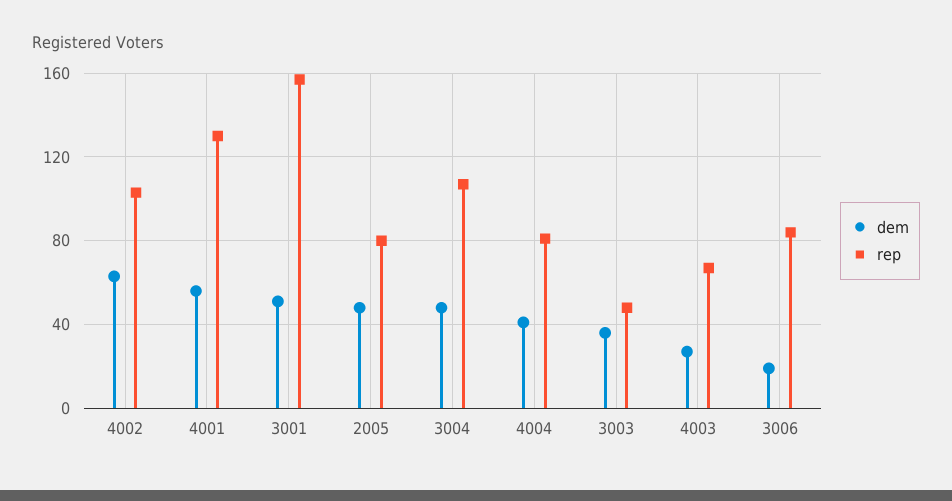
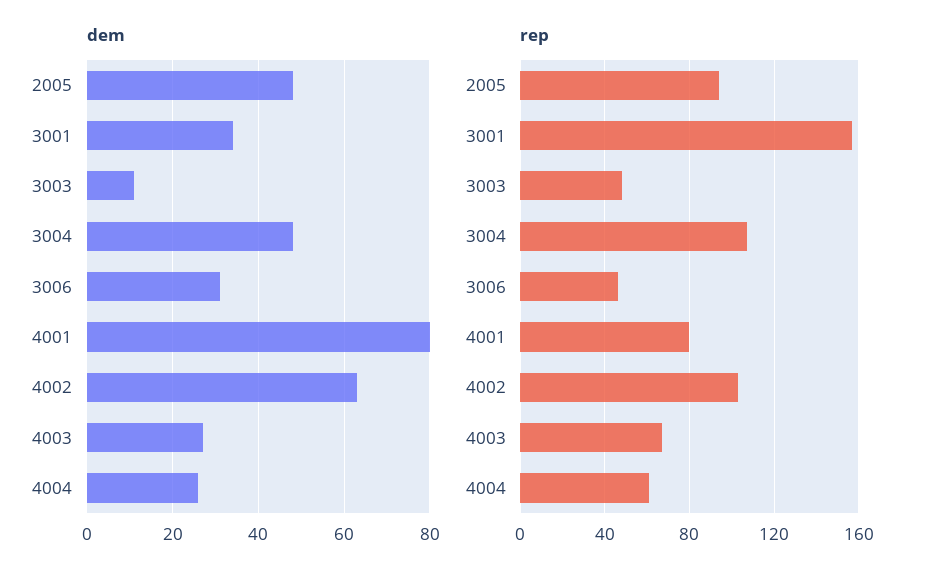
  {
    "dem": {
      "4002": 65,
-     "4001": 55,
+     "4001": 80,
-     "3001": 50,
+     "3001": 35,
      "2005": 50,
      "3004": 50,
-     "4004": 40,
+     "4004": 25,
-     "3003": 35,
+     "3003": 10,
      "4003": 25,
-     "3006": 20
+     "3006": 30
    },
    "rep": {
      "4002": 105,
-     "4001": 130,
+     "4001": 80,
      "3001": 155,
-     "2005": 80,
+     "2005": 95,
      "3004": 105,
-     "4004": 80,
+     "4004": 60,
      "3003": 50,
      "4003": 65,
-     "3006": 85
+     "3006": 45
    }
  }

